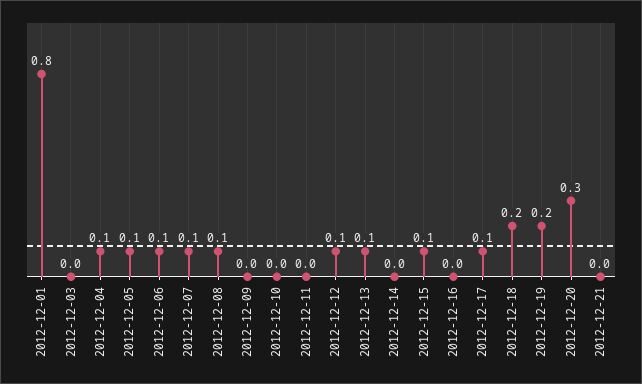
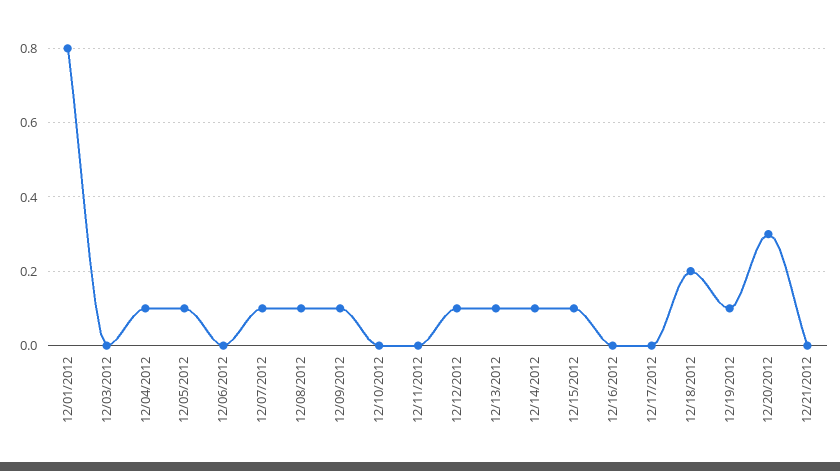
  {
    "2012-12-01": 0.8,
    "2012-12-03": 0,
    "2012-12-04": 0.1,
    "2012-12-05": 0.1,
-   "2012-12-06": 0.1,
+   "2012-12-06": 0,
    "2012-12-07": 0.1,
    "2012-12-08": 0.1,
-   "2012-12-09": 0,
+   "2012-12-09": 0.1,
    "2012-12-10": 0,
    "2012-12-11": 0,
    "2012-12-12": 0.1,
    "2012-12-13": 0.1,
-   "2012-12-14": 0,
+   "2012-12-14": 0.1,
    "2012-12-15": 0.1,
    "2012-12-16": 0,
-   "2012-12-17": 0.1,
+   "2012-12-17": 0,
    "2012-12-18": 0.2,
-   "2012-12-19": 0.2,
+   "2012-12-19": 0.1,
    "2012-12-20": 0.3,
    "2012-12-21": 0
  }

